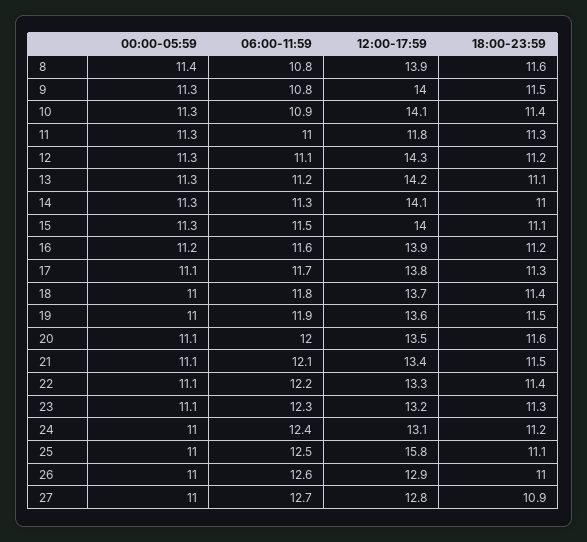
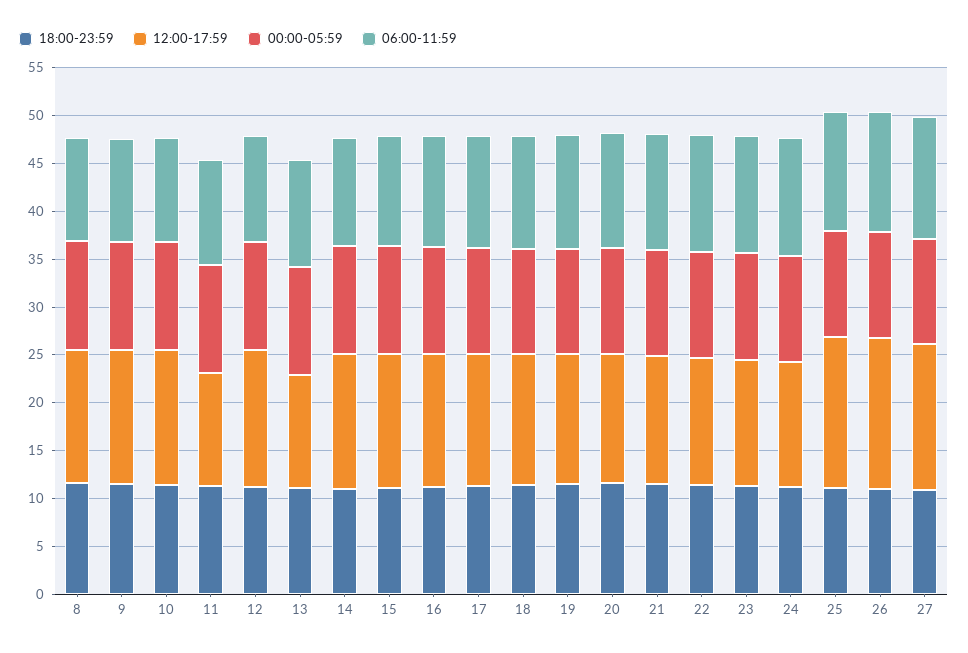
  {
    "00:00-05:59": {
      "8": 11.4,
      "9": 11.3,
      "10": 11.3,
      "11": 11.3,
      "12": 11.3,
      "13": 11.3,
      "14": 11.3,
      "15": 11.3,
      "16": 11.2,
      "17": 11.1,
      "18": 11,
      "19": 11,
      "20": 11.1,
      "21": 11.1,
      "22": 11.1,
      "23": 11.1,
      "24": 11,
      "25": 11,
      "26": 11,
      "27": 11
    },
    "06:00-11:59": {
      "8": 10.8,
      "9": 10.8,
      "10": 10.9,
      "11": 11,
      "12": 11.1,
      "13": 11.2,
      "14": 11.3,
      "15": 11.5,
      "16": 11.6,
      "17": 11.7,
      "18": 11.8,
      "19": 11.9,
      "20": 12,
      "21": 12.1,
      "22": 12.2,
      "23": 12.3,
      "24": 12.4,
      "25": 12.5,
      "26": 12.6,
      "27": 12.7
    },
    "12:00-17:59": {
      "8": 13.9,
      "9": 14,
      "10": 14.1,
      "11": 11.8,
      "12": 14.3,
-     "13": 14.2,
+     "13": 12,
      "14": 14.1,
      "15": 14,
      "16": 13.9,
      "17": 13.8,
      "18": 13.7,
      "19": 13.6,
      "20": 13.5,
      "21": 13.4,
      "22": 13.3,
      "23": 13.2,
      "24": 13.1,
      "25": 15.8,
-     "26": 12.9,
+     "26": 16,
-     "27": 12.8
+     "27": 15
    },
    "18:00-23:59": {
      "8": 11.6,
      "9": 11.5,
      "10": 11.4,
      "11": 11.3,
      "12": 11.2,
      "13": 11.1,
      "14": 11,
      "15": 11.1,
      "16": 11.2,
      "17": 11.3,
      "18": 11.4,
      "19": 11.5,
      "20": 11.6,
      "21": 11.5,
      "22": 11.4,
      "23": 11.3,
      "24": 11.2,
      "25": 11.1,
      "26": 11,
      "27": 10.9
    }
  }

